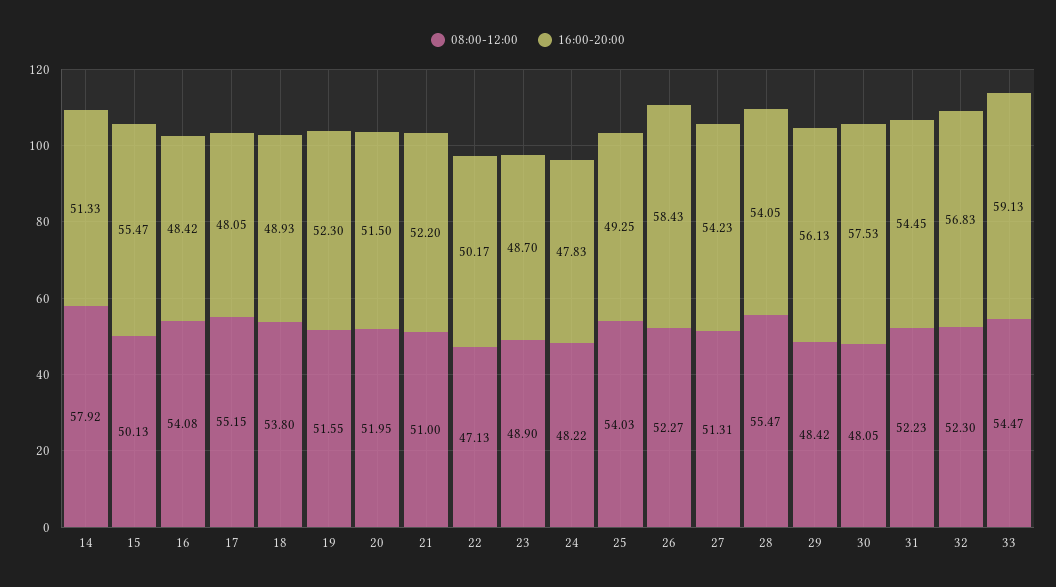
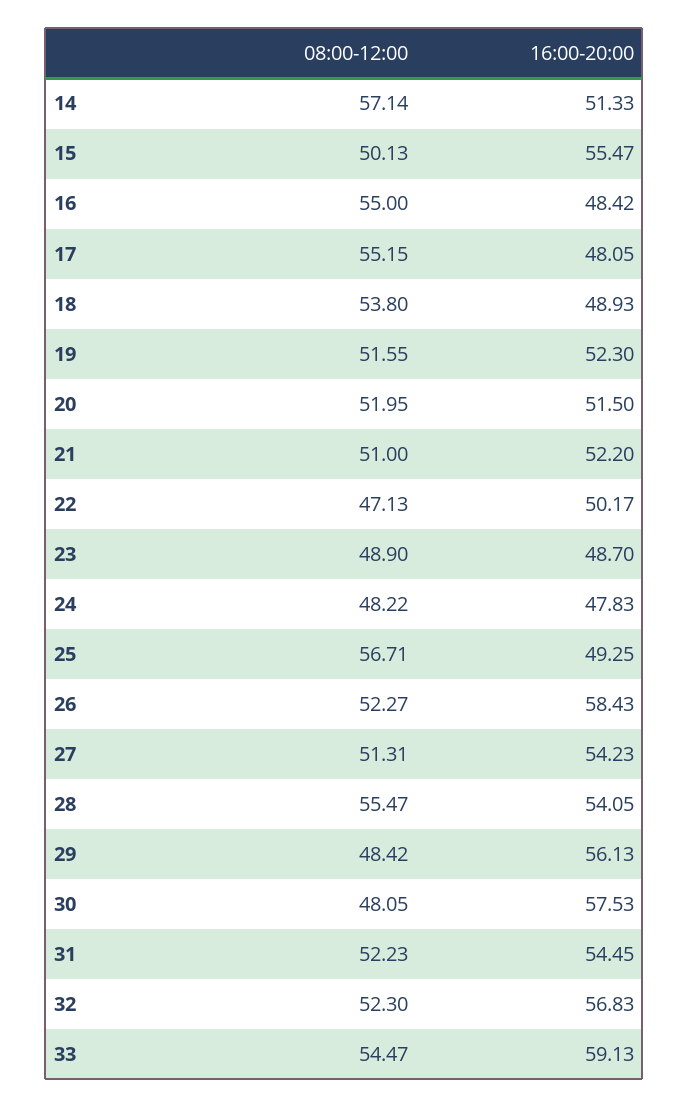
  {
    "08:00-12:00": {
-     "14": 57.92,
+     "14": 57.14,
      "15": 50.13,
-     "16": 54.08,
+     "16": 55,
      "17": 55.15,
      "18": 53.8,
      "19": 51.55,
      "20": 51.95,
      "21": 51,
      "22": 47.13,
      "23": 48.9,
      "24": 48.22,
-     "25": 54.03,
+     "25": 56.71,
      "26": 52.27,
      "27": 51.31,
      "28": 55.47,
      "29": 48.42,
      "30": 48.05,
      "31": 52.23,
      "32": 52.3,
      "33": 54.47
    },
    "16:00-20:00": {
      "14": 51.33,
      "15": 55.47,
      "16": 48.42,
      "17": 48.05,
      "18": 48.93,
      "19": 52.3,
      "20": 51.5,
      "21": 52.2,
      "22": 50.17,
      "23": 48.7,
      "24": 47.83,
      "25": 49.25,
      "26": 58.43,
      "27": 54.23,
      "28": 54.05,
      "29": 56.13,
      "30": 57.53,
      "31": 54.45,
      "32": 56.83,
      "33": 59.13
    }
  }

